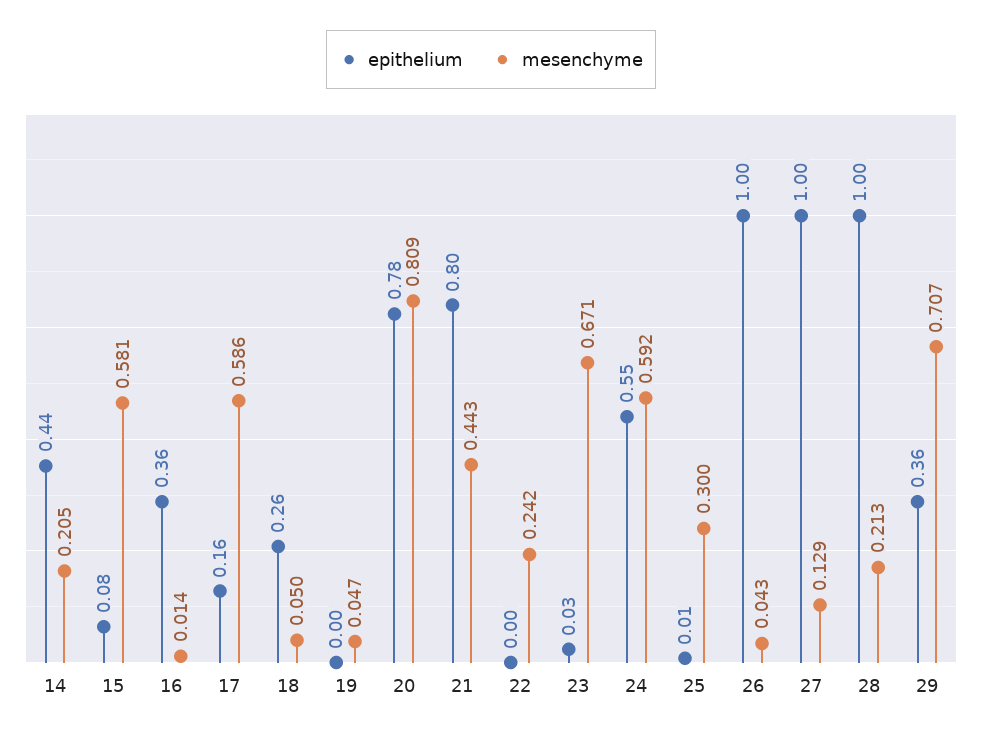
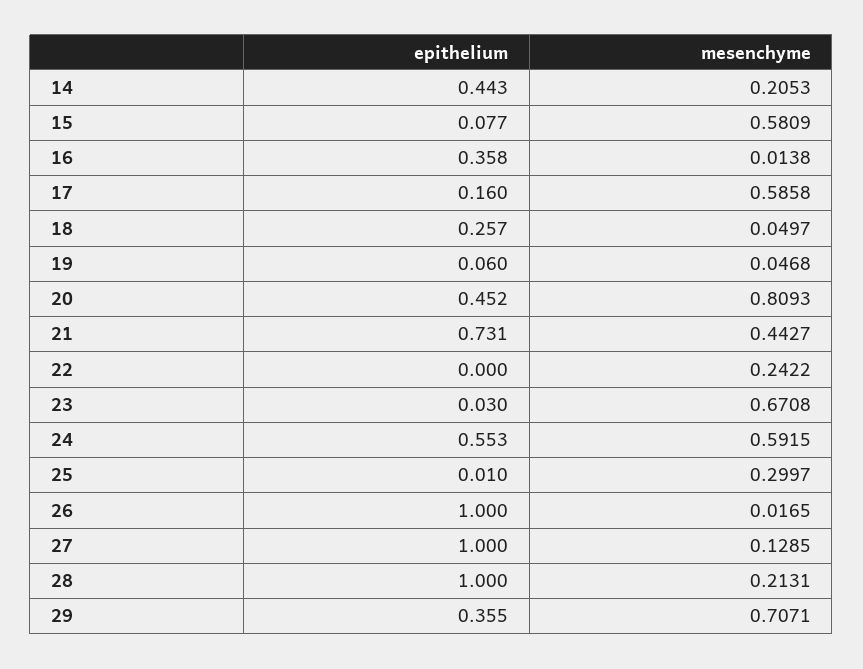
  {
    "epithelium": {
      "14": 0.443,
      "15": 0.077,
      "16": 0.358,
      "17": 0.16,
      "18": 0.257,
-     "19": 0,
+     "19": 0.06,
-     "20": 0.78,
+     "20": 0.452,
-     "21": 0.8,
+     "21": 0.731,
      "22": 0,
      "23": 0.03,
      "24": 0.553,
      "25": 0.01,
      "26": 1,
      "27": 1,
      "28": 1,
      "29": 0.355
    },
    "mesenchyme": {
      "14": 0.2053,
      "15": 0.5809,
      "16": 0.0138,
      "17": 0.5858,
      "18": 0.0497,
      "19": 0.0468,
      "20": 0.8093,
      "21": 0.4427,
      "22": 0.2422,
      "23": 0.6708,
      "24": 0.5915,
      "25": 0.2997,
-     "26": 0.043,
+     "26": 0.0165,
      "27": 0.1285,
      "28": 0.2131,
      "29": 0.7071
    }
  }

